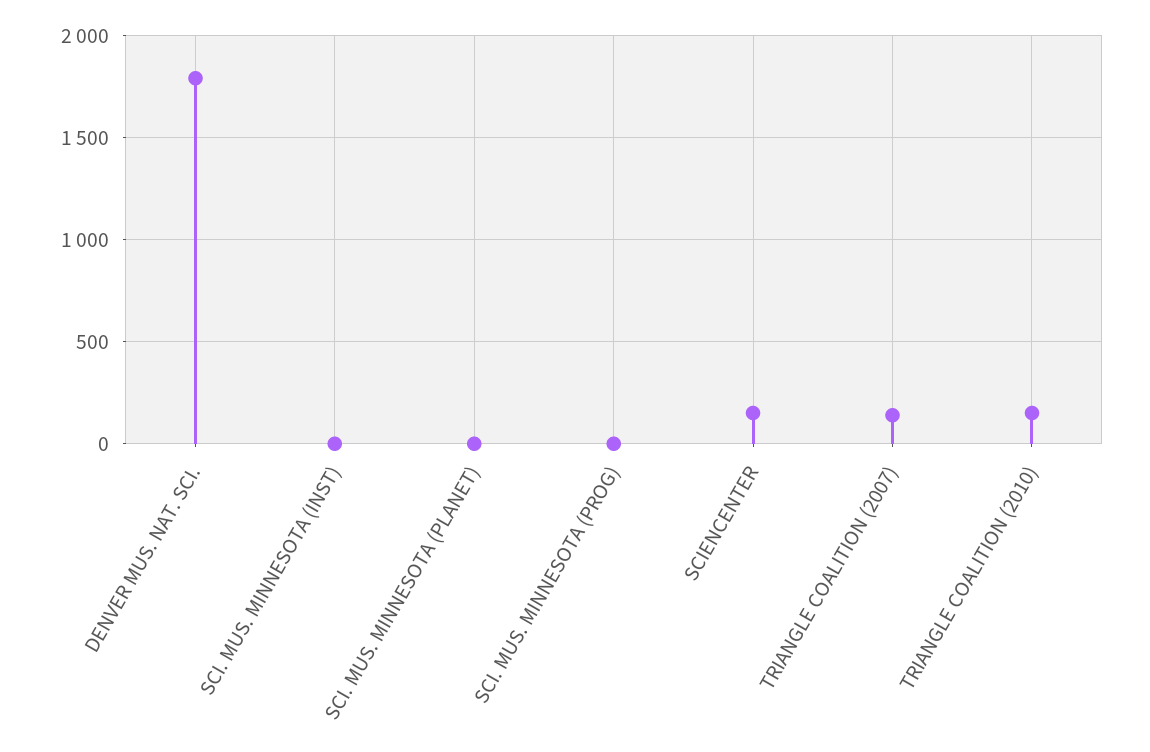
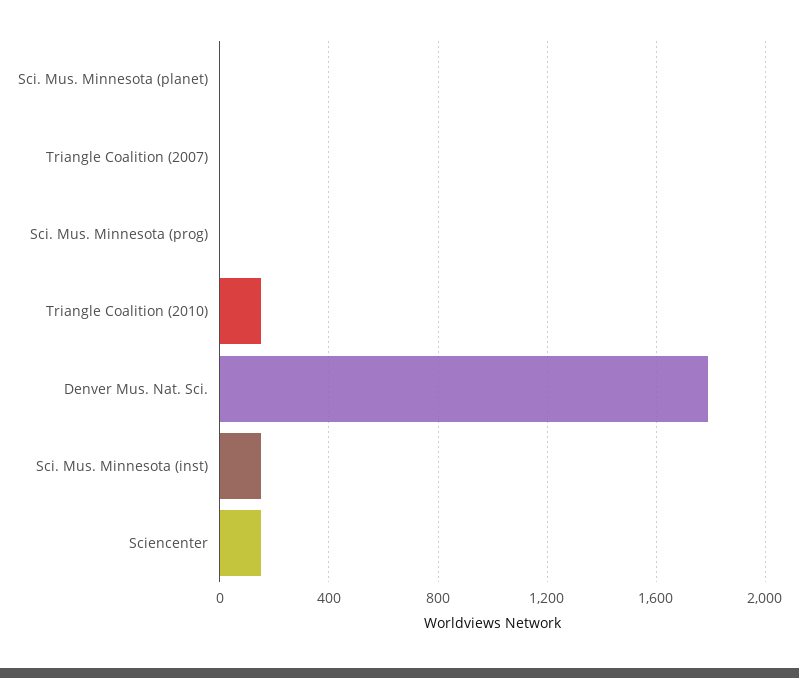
  {
    "DENVER MUS. NAT. SCI.": 1800,
-   "SCI. MUS. MINNESOTA (INST)": 0,
+   "SCI. MUS. MINNESOTA (INST)": 150,
    "SCI. MUS. MINNESOTA (PLANET)": 0,
    "SCI. MUS. MINNESOTA (PROG)": 0,
    "SCIENCENTER": 150,
-   "TRIANGLE COALITION (2007)": 150,
+   "TRIANGLE COALITION (2007)": 0,
    "TRIANGLE COALITION (2010)": 150
  }

